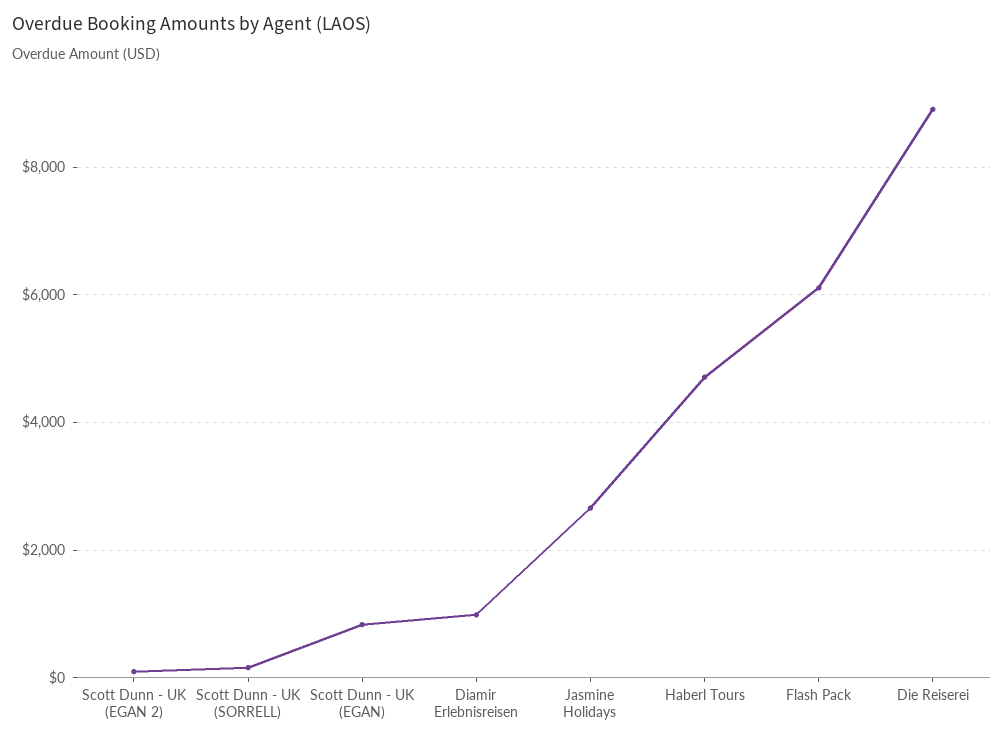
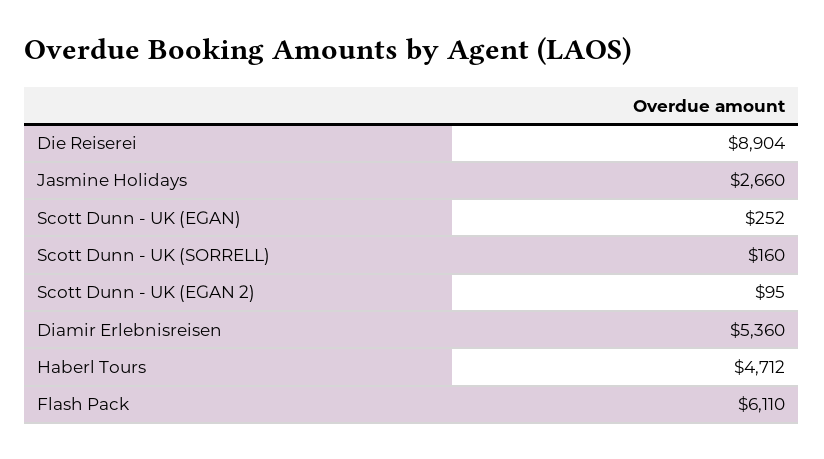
  {
    "Scott Dunn - UK (EGAN 2)": 95,
    "Scott Dunn - UK (SORRELL)": 160,
-   "Scott Dunn - UK (EGAN)": 800,
+   "Scott Dunn - UK (EGAN)": 252,
-   "Diamir Erlebnisreisen": 1000,
+   "Diamir Erlebnisreisen": 5360,
    "Jasmine Holidays": 2660,
    "Haberl Tours": 4712,
    "Flash Pack": 6110,
    "Die Reiserei": 8904
  }

